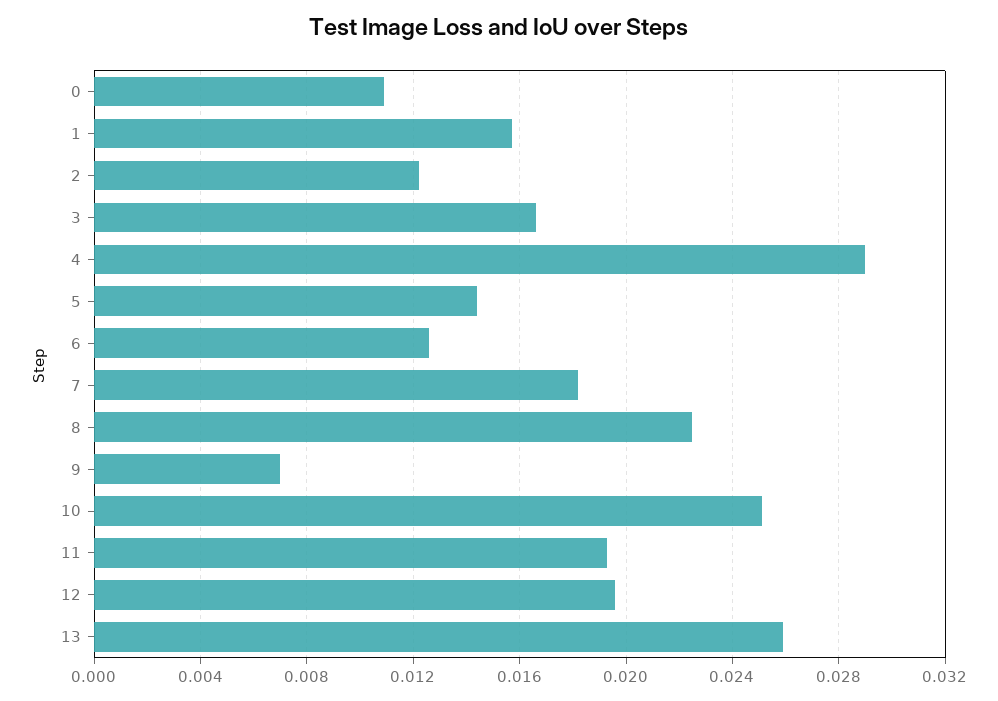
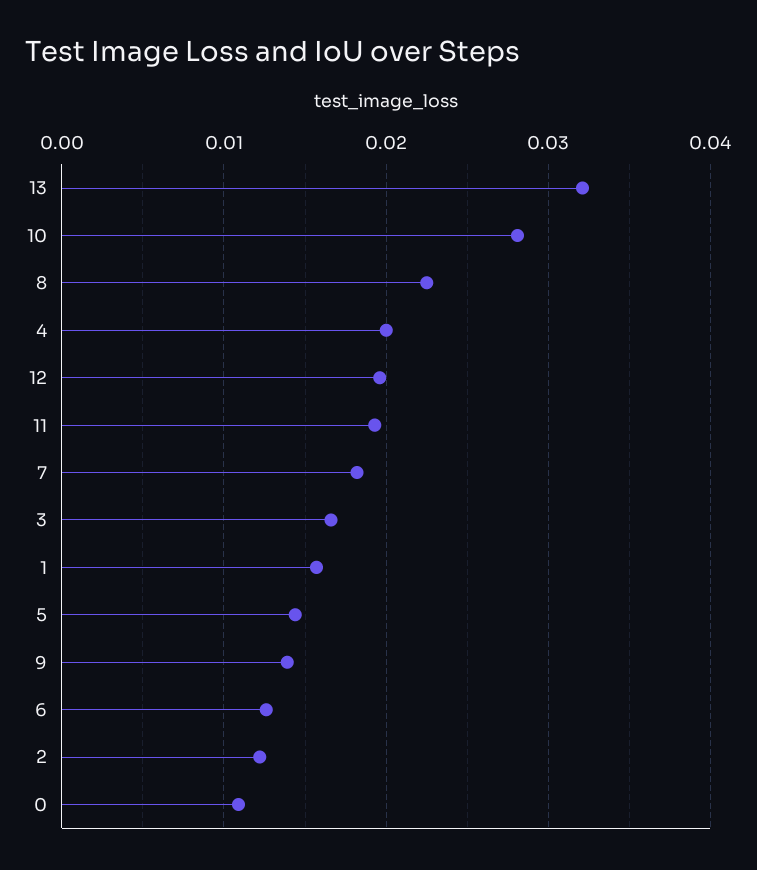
  {
    "0": 0.011,
    "1": 0.0155,
    "2": 0.012,
    "3": 0.0165,
-   "4": 0.029,
+   "4": 0.02,
    "5": 0.0145,
    "6": 0.0125,
    "7": 0.018,
    "8": 0.0225,
-   "9": 0.007,
+   "9": 0.014,
-   "10": 0.025,
+   "10": 0.028,
    "11": 0.0195,
    "12": 0.0195,
-   "13": 0.026
+   "13": 0.032
  }

